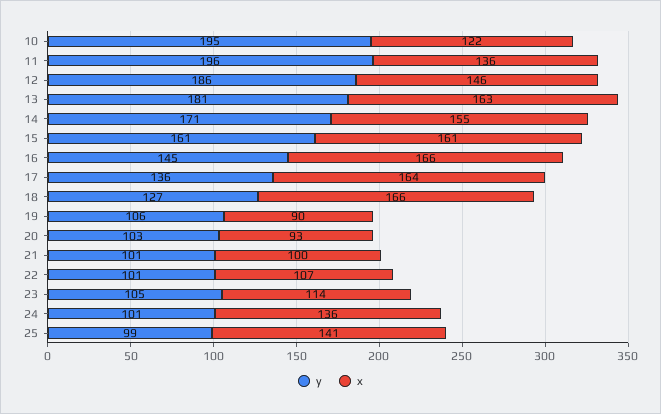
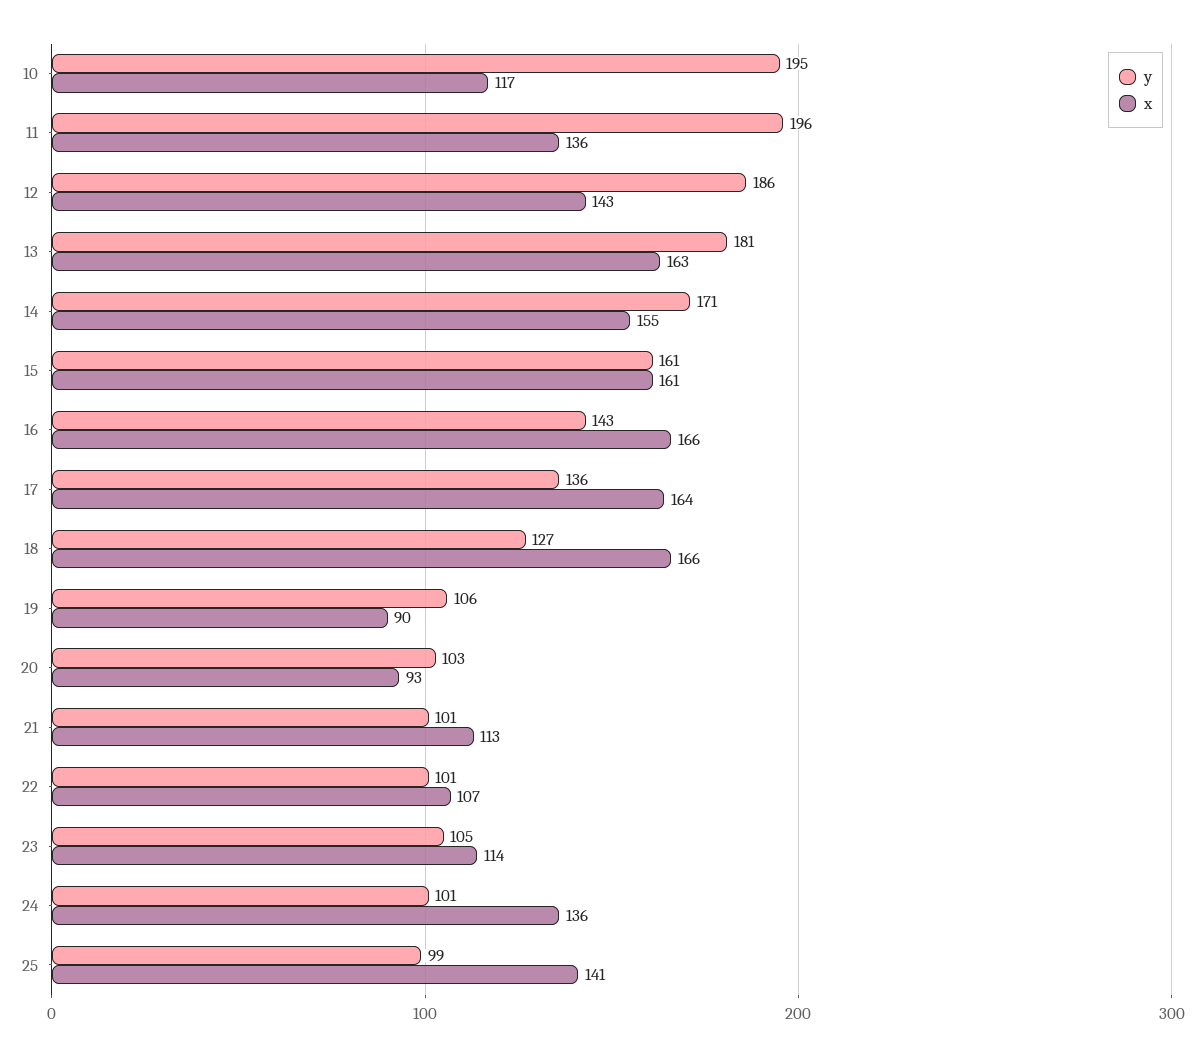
  {
    "y": {
      "10": 195,
      "11": 196,
      "12": 186,
      "13": 181,
      "14": 171,
      "15": 161,
-     "16": 145,
+     "16": 143,
      "17": 136,
      "18": 127,
      "19": 106,
      "20": 103,
      "21": 101,
      "22": 101,
      "23": 105,
      "24": 101,
      "25": 99
    },
    "x": {
-     "10": 122,
+     "10": 117,
      "11": 136,
-     "12": 146,
+     "12": 143,
      "13": 163,
      "14": 155,
      "15": 161,
      "16": 166,
      "17": 164,
      "18": 166,
      "19": 90,
      "20": 93,
-     "21": 100,
+     "21": 113,
      "22": 107,
      "23": 114,
      "24": 136,
      "25": 141
    }
  }

